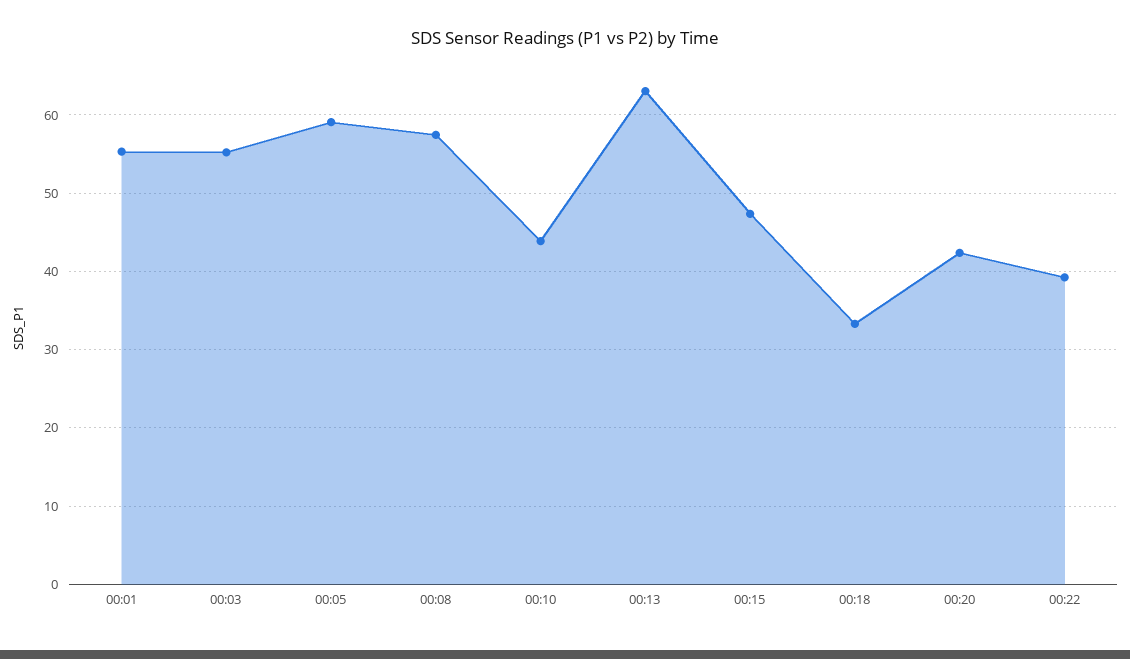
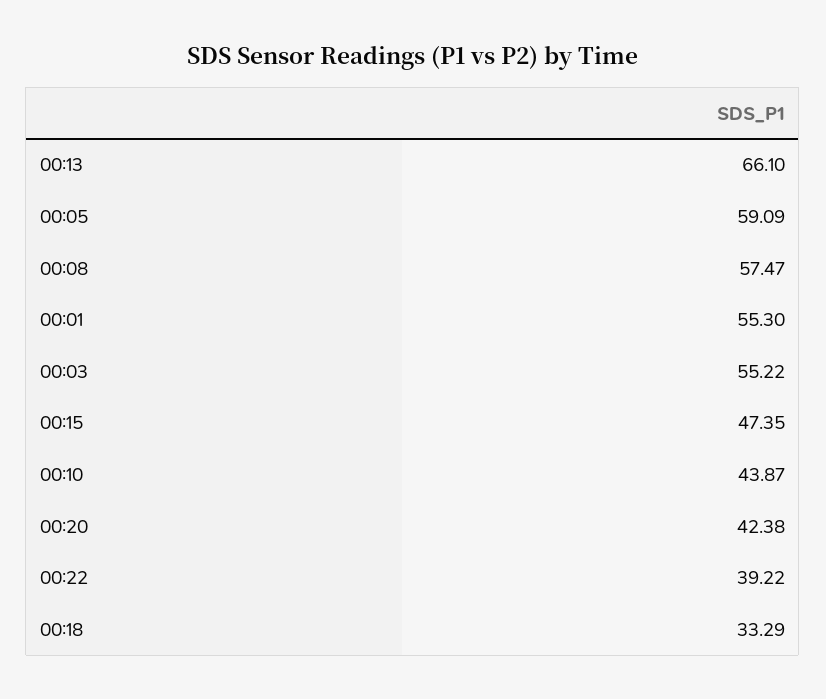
  {
    "00:01": 55.3,
    "00:03": 55.22,
    "00:05": 59.09,
    "00:08": 57.47,
    "00:10": 43.87,
-   "00:13": 63,
+   "00:13": 66.1,
    "00:15": 47.35,
    "00:18": 33.29,
    "00:20": 42.38,
    "00:22": 39.22
  }

